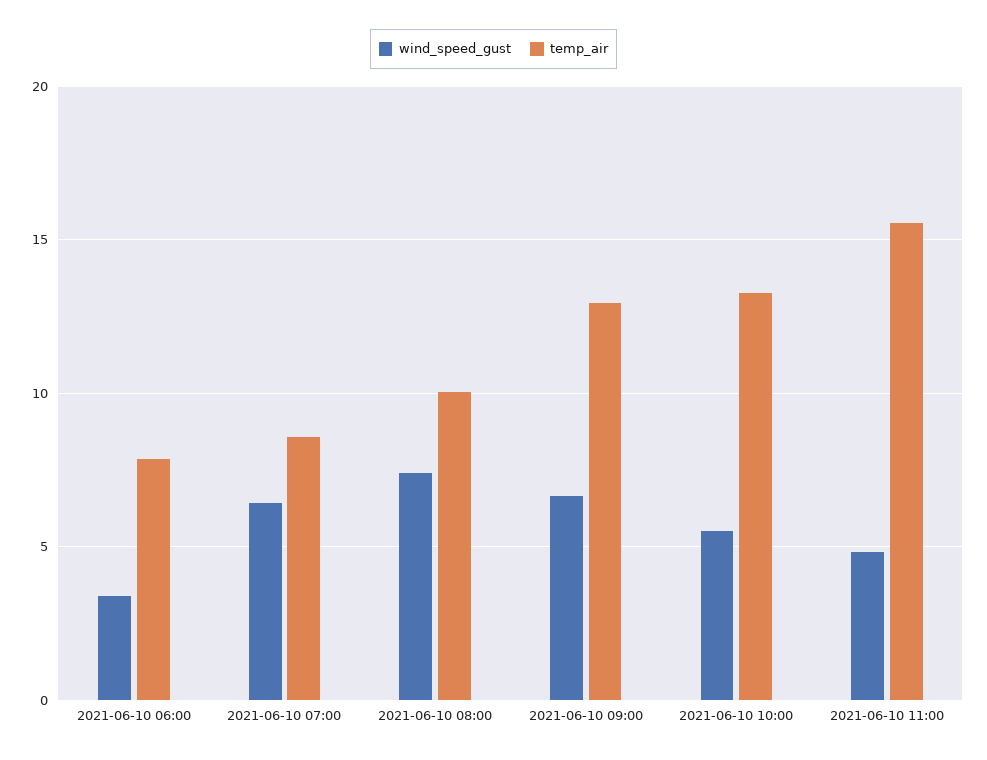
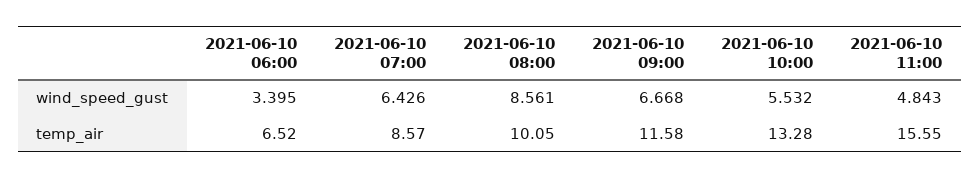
  {
    "wind_speed_gust": {
      "2021-06-10 06:00": 3.395,
      "2021-06-10 07:00": 6.426,
-     "2021-06-10 08:00": 7.5,
+     "2021-06-10 08:00": 8.561,
      "2021-06-10 09:00": 6.668,
      "2021-06-10 10:00": 5.532,
      "2021-06-10 11:00": 4.843
    },
    "temp_air": {
-     "2021-06-10 06:00": 8,
+     "2021-06-10 06:00": 6.52,
      "2021-06-10 07:00": 8.57,
      "2021-06-10 08:00": 10.05,
-     "2021-06-10 09:00": 13,
+     "2021-06-10 09:00": 11.58,
      "2021-06-10 10:00": 13.28,
      "2021-06-10 11:00": 15.55
    }
  }

